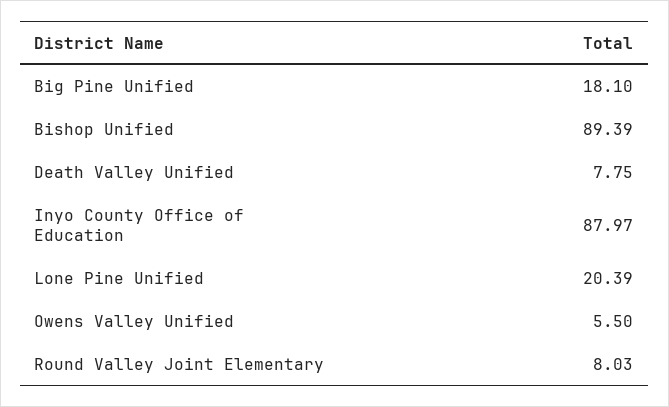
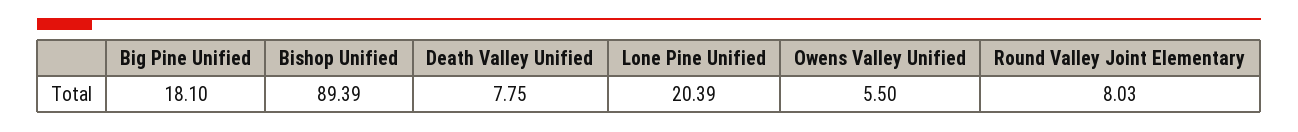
  {
    "Big Pine Unified": 18.1,
    "Bishop Unified": 89.39,
    "Death Valley Unified": 7.75,
-   "Inyo County Office of Education": 87.97,
    "Lone Pine Unified": 20.39,
    "Owens Valley Unified": 5.5,
    "Round Valley Joint Elementary": 8.03
  }

